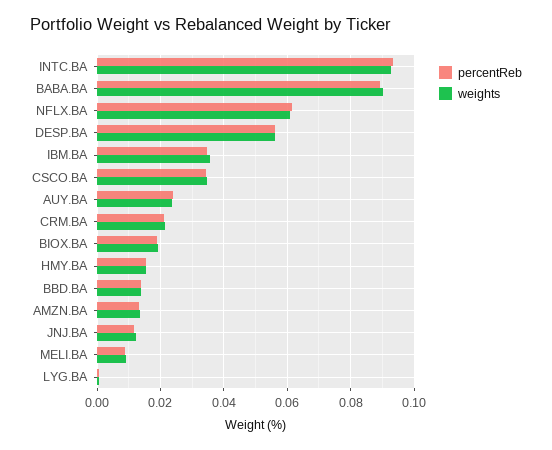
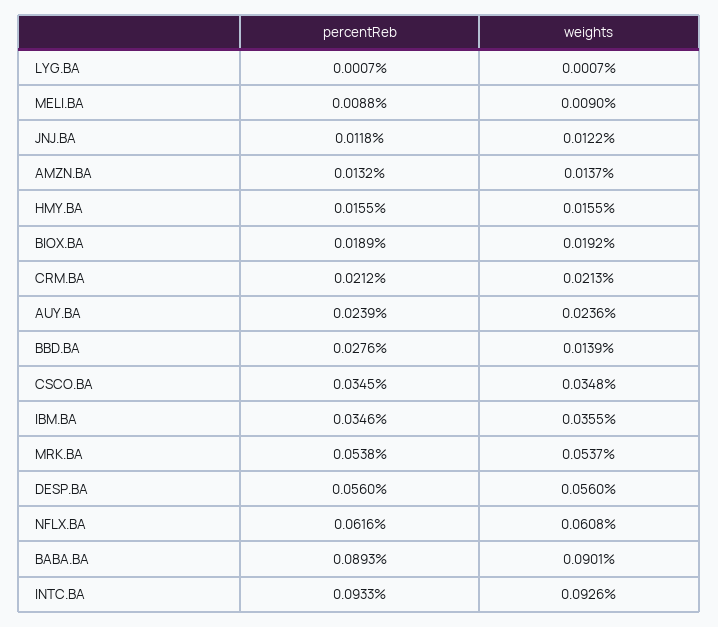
  {
    "percentReb": {
      "INTC.BA": 0.0933,
      "BABA.BA": 0.0893,
      "NFLX.BA": 0.0616,
      "DESP.BA": 0.056,
      "IBM.BA": 0.0346,
      "CSCO.BA": 0.0345,
      "AUY.BA": 0.0239,
      "CRM.BA": 0.0212,
      "BIOX.BA": 0.0189,
      "HMY.BA": 0.0155,
-     "BBD.BA": 0.014,
+     "BBD.BA": 0.0276,
      "AMZN.BA": 0.0132,
      "JNJ.BA": 0.0118,
      "MELI.BA": 0.0088,
-     "LYG.BA": 0.0007
+     "LYG.BA": 0.0007,
+     "MRK.BA": 0.0538
    },
    "weights": {
      "INTC.BA": 0.0926,
      "BABA.BA": 0.0901,
      "NFLX.BA": 0.0608,
      "DESP.BA": 0.056,
      "IBM.BA": 0.0355,
      "CSCO.BA": 0.0348,
      "AUY.BA": 0.0236,
      "CRM.BA": 0.0213,
      "BIOX.BA": 0.0192,
      "HMY.BA": 0.0155,
      "BBD.BA": 0.0139,
      "AMZN.BA": 0.0137,
      "JNJ.BA": 0.0122,
      "MELI.BA": 0.009,
-     "LYG.BA": 0.0007
+     "LYG.BA": 0.0007,
+     "MRK.BA": 0.0537
    }
  }

